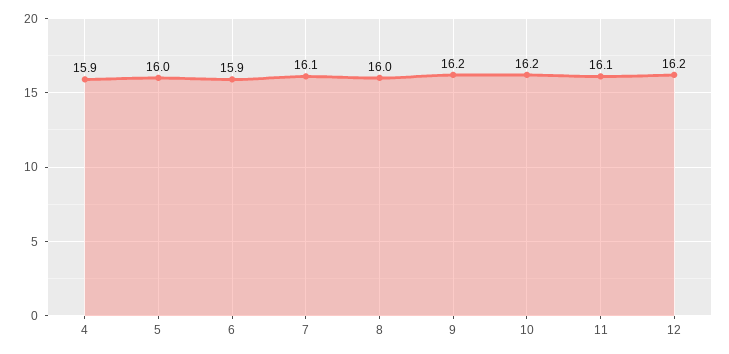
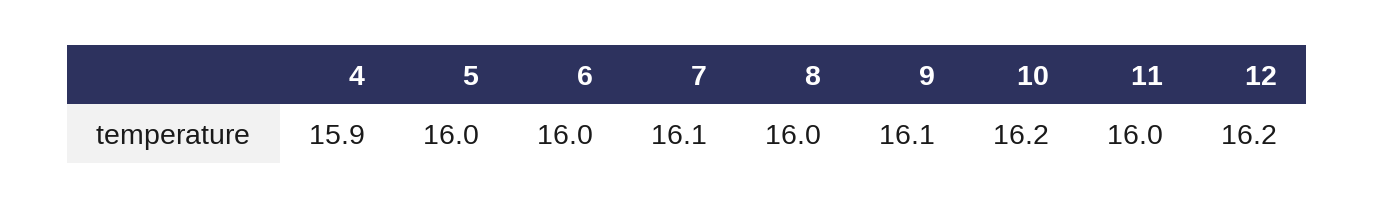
  {
    "4": 15.9,
    "5": 16,
-   "6": 15.9,
+   "6": 16,
    "7": 16.1,
    "8": 16,
-   "9": 16.2,
+   "9": 16.1,
    "10": 16.2,
-   "11": 16.1,
+   "11": 16,
    "12": 16.2
  }

